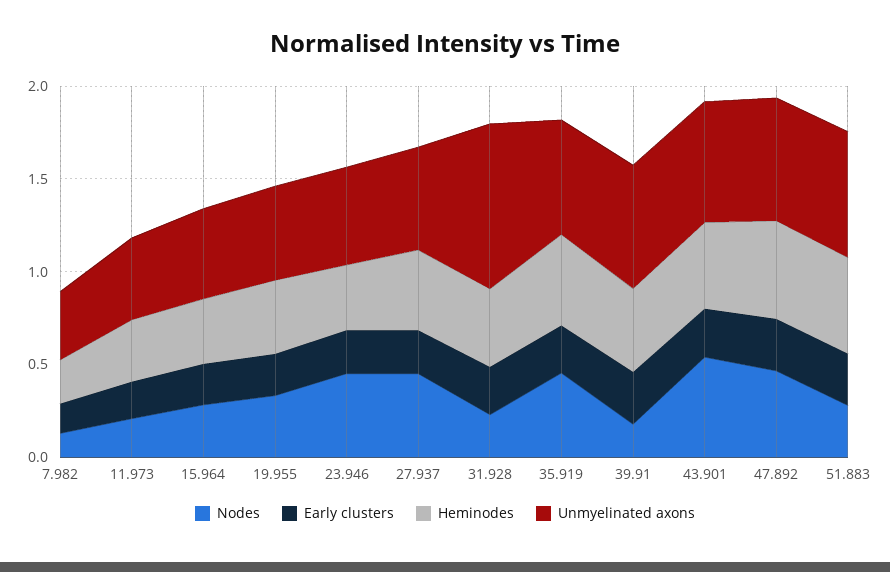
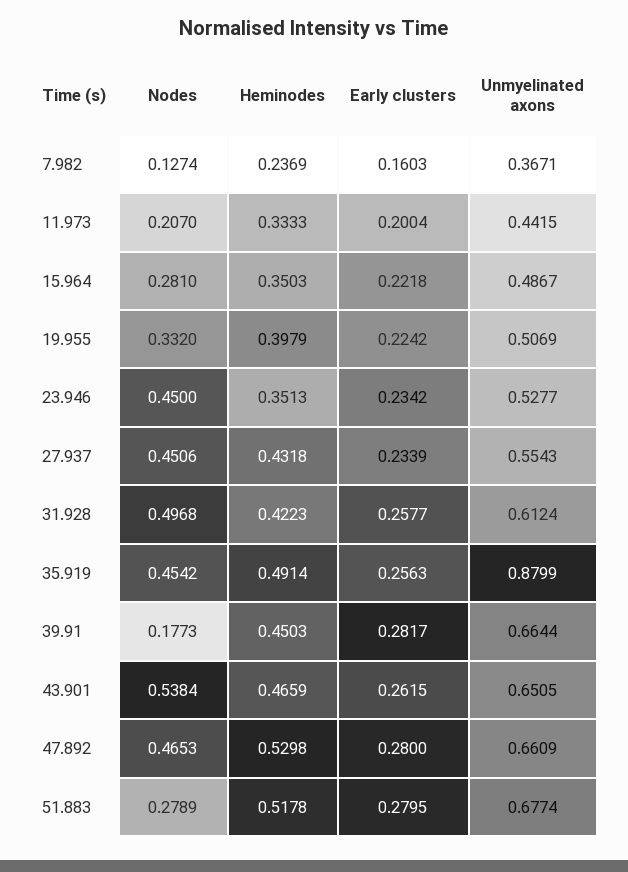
  {
    "Nodes": {
      "7.982": 0.1274,
      "11.973": 0.207,
      "15.964": 0.281,
      "19.955": 0.332,
      "23.946": 0.45,
      "27.937": 0.4506,
-     "31.928": 0.2,
+     "31.928": 0.4968,
      "35.919": 0.4542,
      "39.91": 0.1773,
      "43.901": 0.5384,
      "47.892": 0.4653,
      "51.883": 0.2789
    },
    "Early clusters": {
      "7.982": 0.1603,
      "11.973": 0.2004,
      "15.964": 0.2218,
      "19.955": 0.2242,
      "23.946": 0.2342,
      "27.937": 0.2339,
      "31.928": 0.2577,
      "35.919": 0.2563,
      "39.91": 0.2817,
      "43.901": 0.2615,
      "47.892": 0.28,
      "51.883": 0.2795
    },
    "Heminodes": {
      "7.982": 0.2369,
      "11.973": 0.3333,
      "15.964": 0.3503,
      "19.955": 0.3979,
      "23.946": 0.3513,
      "27.937": 0.4318,
      "31.928": 0.4223,
      "35.919": 0.4914,
      "39.91": 0.4503,
      "43.901": 0.4659,
      "47.892": 0.5298,
      "51.883": 0.5178
    },
    "Unmyelinated axons": {
      "7.982": 0.3671,
      "11.973": 0.4415,
      "15.964": 0.4867,
      "19.955": 0.5069,
      "23.946": 0.5277,
      "27.937": 0.5543,
-     "31.928": 0.9,
+     "31.928": 0.6124,
-     "35.919": 0.6,
+     "35.919": 0.8799,
      "39.91": 0.6644,
      "43.901": 0.6505,
      "47.892": 0.6609,
      "51.883": 0.6774
    }
  }

